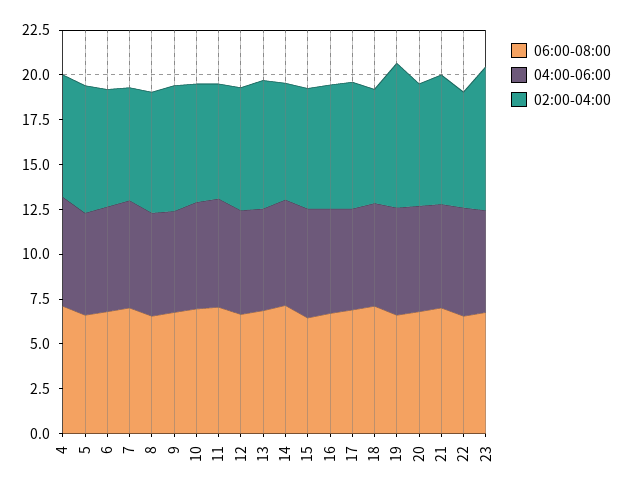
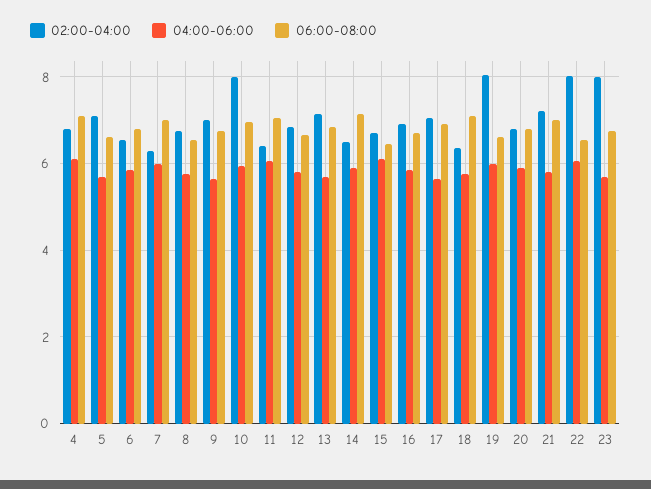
  {
    "06:00-08:00": {
      "4": 7.2,
      "5": 6.6,
      "6": 6.8,
      "7": 7,
      "8": 6.6,
      "9": 6.8,
      "10": 7,
      "11": 7,
      "12": 6.6,
      "13": 6.8,
      "14": 7.2,
      "15": 6.4,
      "16": 6.8,
      "17": 7,
      "18": 7.2,
      "19": 6.6,
      "20": 6.8,
      "21": 7,
      "22": 6.6,
      "23": 6.8
    },
    "04:00-06:00": {
      "4": 6.2,
      "5": 5.8,
      "6": 5.8,
      "7": 6,
      "8": 5.8,
      "9": 5.6,
      "10": 6,
      "11": 6,
      "12": 5.8,
      "13": 5.8,
      "14": 6,
      "15": 6.2,
      "16": 5.8,
      "17": 5.6,
      "18": 5.8,
      "19": 6,
      "20": 6,
      "21": 5.8,
      "22": 6,
      "23": 5.8
    },
    "02:00-04:00": {
      "4": 6.8,
      "5": 7.2,
      "6": 6.6,
      "7": 6.4,
      "8": 6.8,
      "9": 7,
-     "10": 6.5,
+     "10": 8,
      "11": 6.4,
      "12": 6.8,
      "13": 7.2,
      "14": 6.6,
      "15": 6.8,
      "16": 7,
      "17": 7,
      "18": 6.4,
      "19": 8,
      "20": 6.8,
      "21": 7.2,
-     "22": 6.5,
+     "22": 8,
      "23": 8
    }
  }

